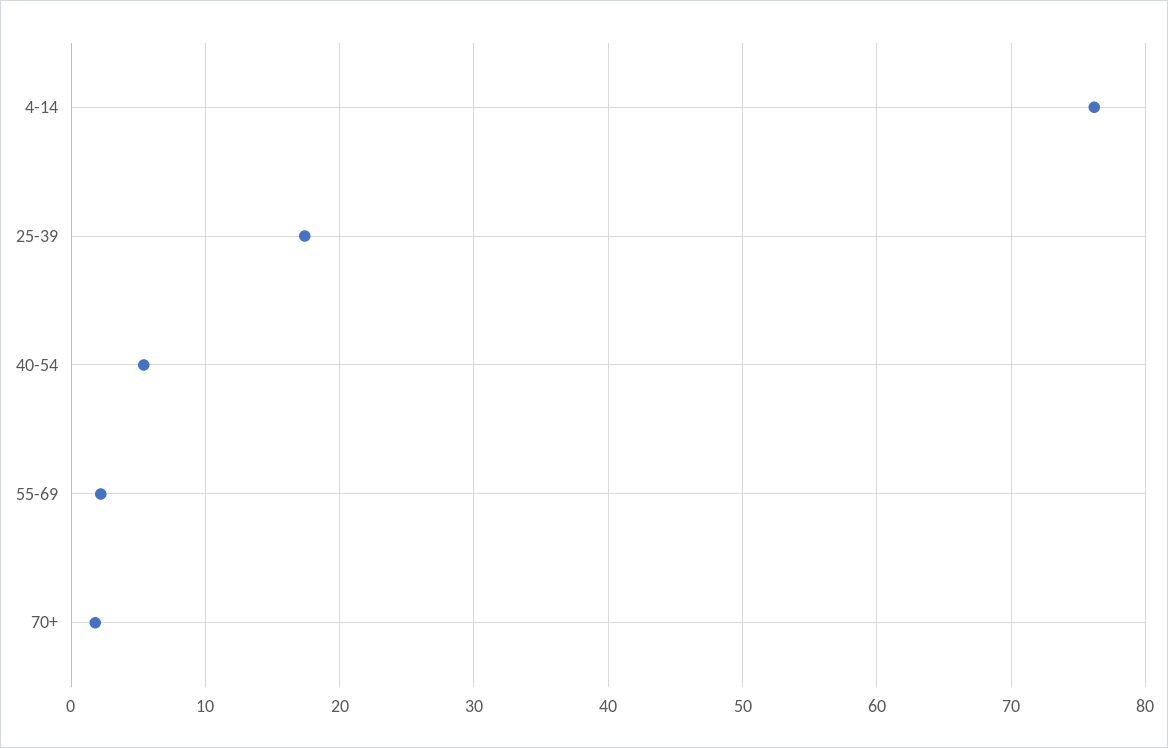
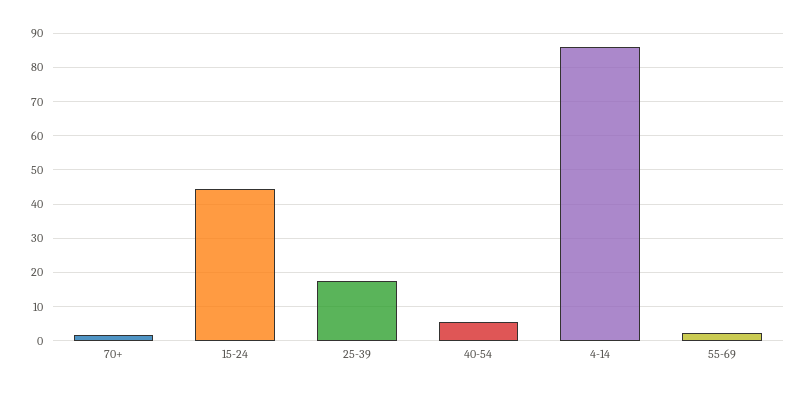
  {
-   "4-14": 76,
+   "4-14": 86,
    "25-39": 17,
    "40-54": 5,
    "55-69": 2,
-   "70+": 2
+   "70+": 2,
+   "15-24": 44
  }

